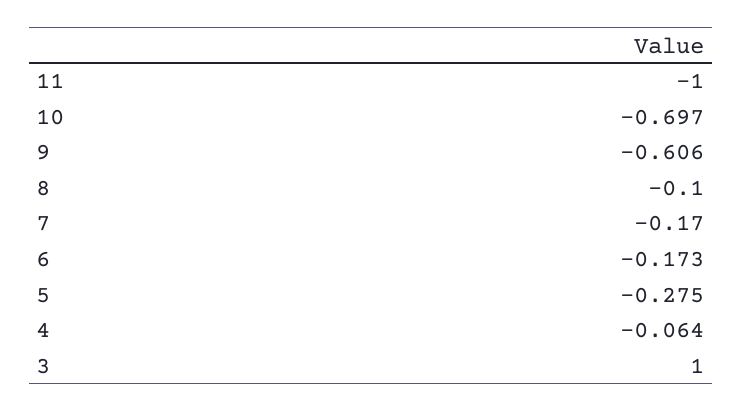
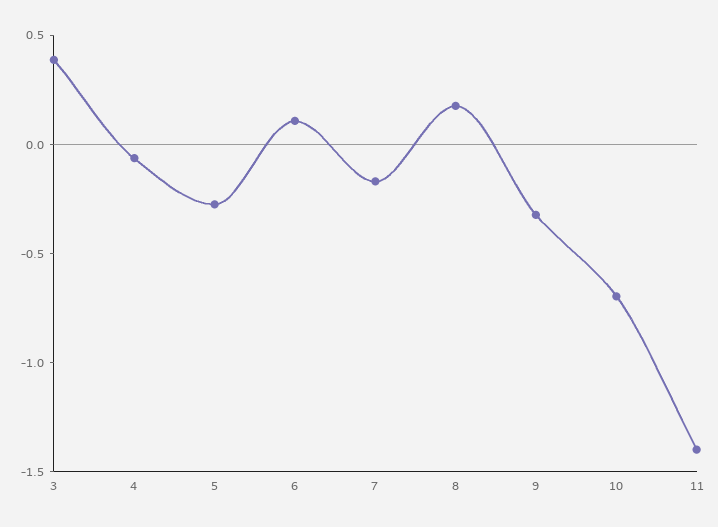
  {
-   "11": -1,
+   "11": -1.4,
    "10": -0.697,
-   "9": -0.606,
+   "9": -0.3,
-   "8": -0.1,
+   "8": 0.2,
    "7": -0.17,
-   "6": -0.173,
+   "6": 0.1,
    "5": -0.275,
    "4": -0.064,
-   "3": 1
+   "3": 0.4
  }

